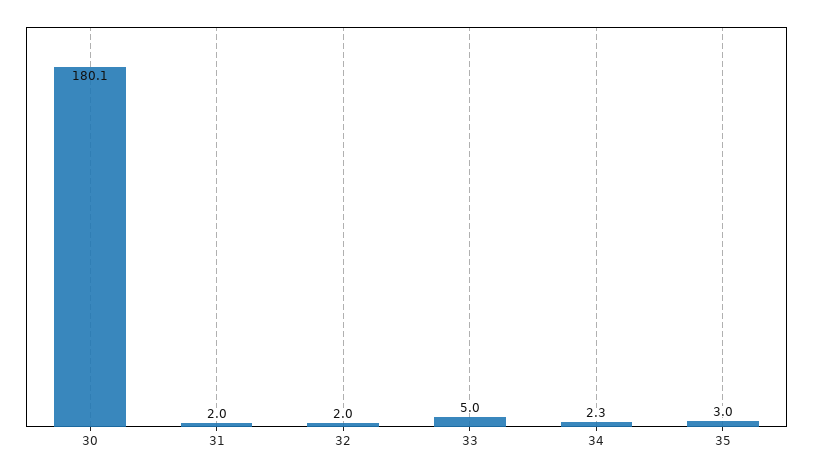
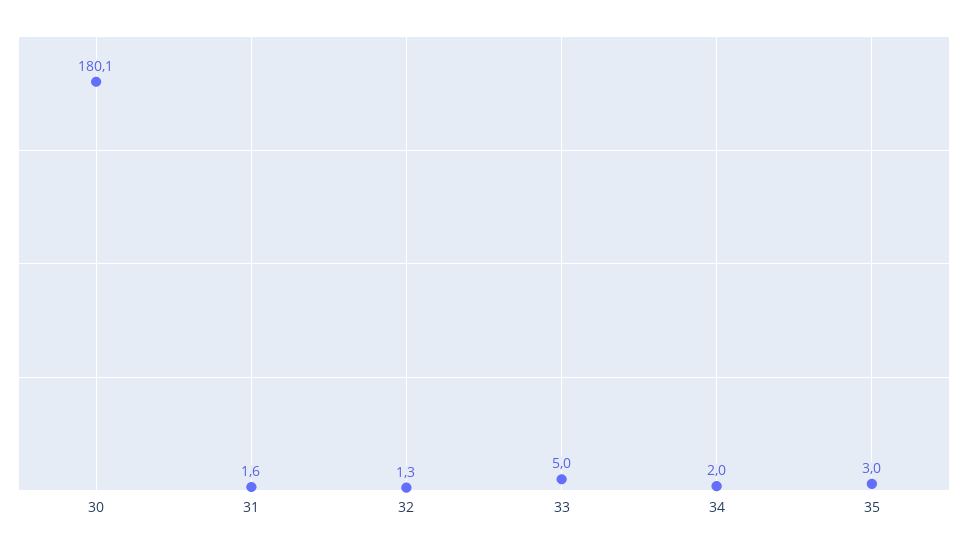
  {
    "30": 180.1,
-   "31": 2,
+   "31": 1.6,
-   "32": 2,
+   "32": 1.3,
    "33": 5,
-   "34": 2.3,
+   "34": 2,
    "35": 3
  }

